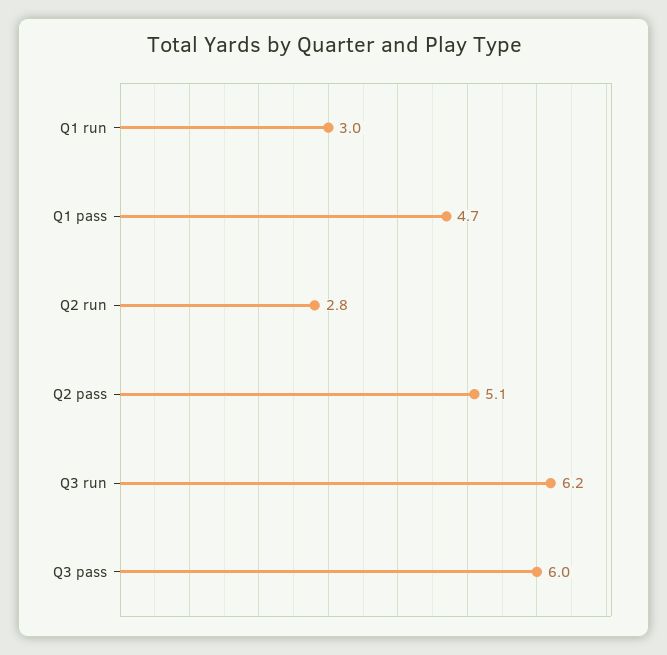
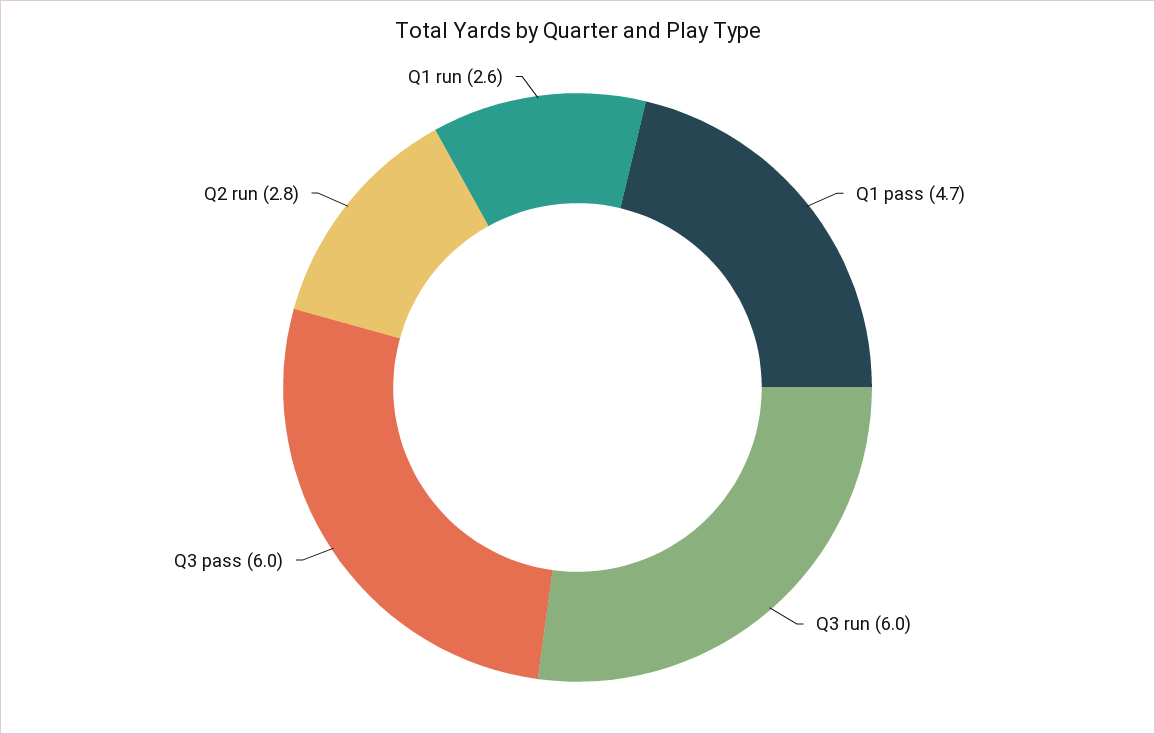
  {
-   "Q1 run": 3,
+   "Q1 run": 2.6,
    "Q1 pass": 4.7,
    "Q2 run": 2.8,
-   "Q2 pass": 5.1,
-   "Q3 run": 6.2,
+   "Q3 run": 6,
    "Q3 pass": 6
  }

